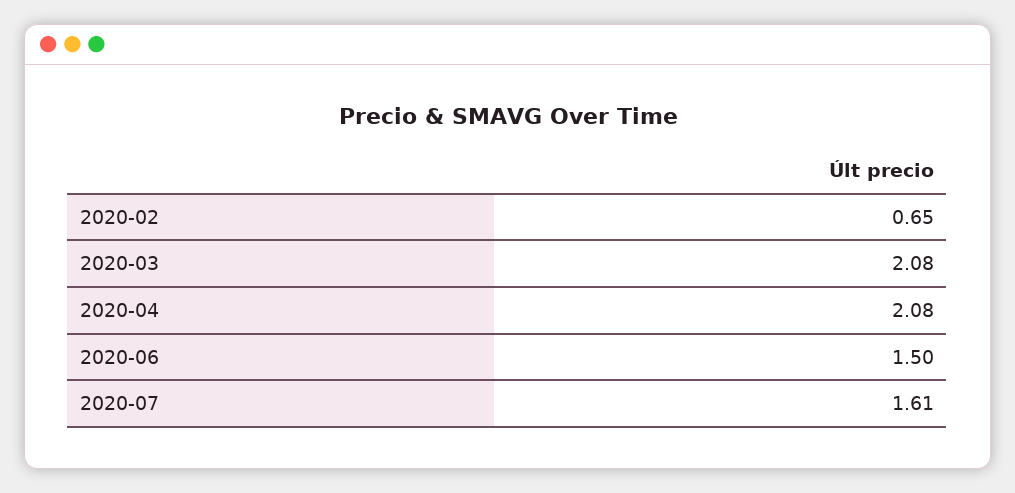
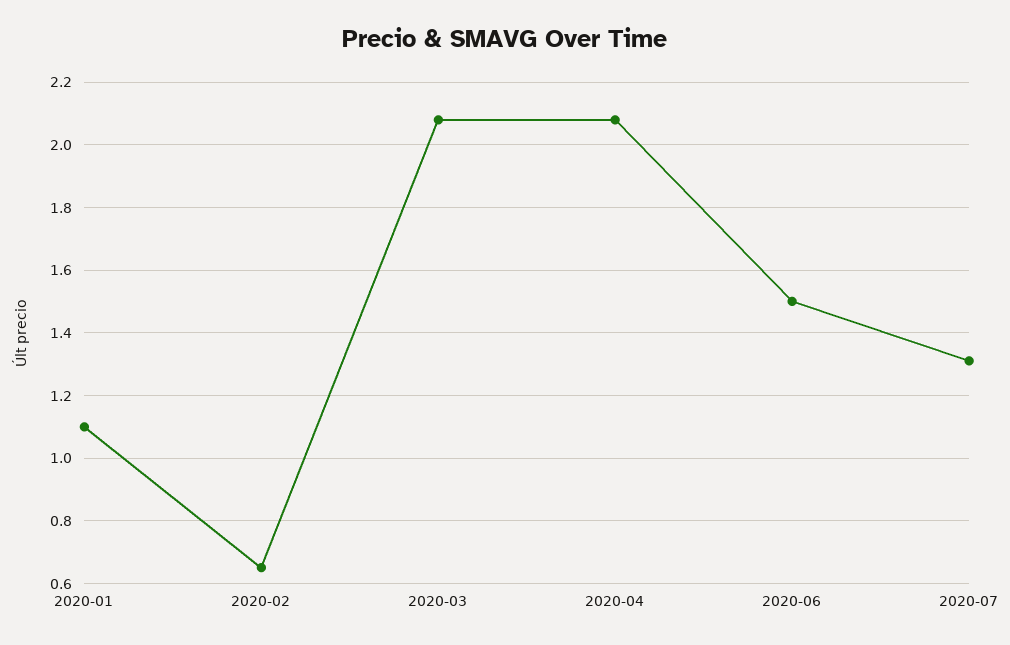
  {
    "2020-02": 0.65,
    "2020-03": 2.08,
    "2020-04": 2.08,
    "2020-06": 1.5,
-   "2020-07": 1.61
+   "2020-07": 1.3,
+   "2020-01": 1.1
  }

